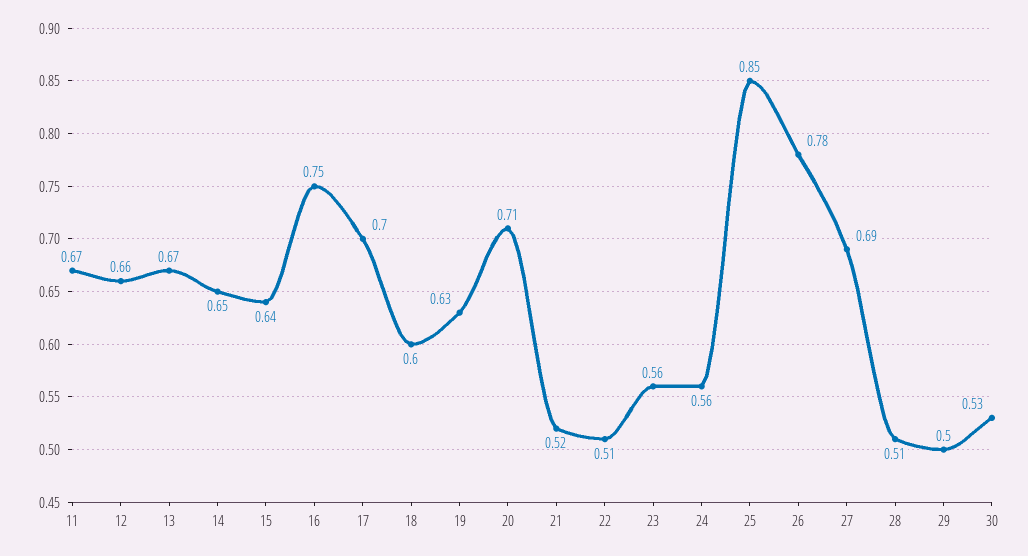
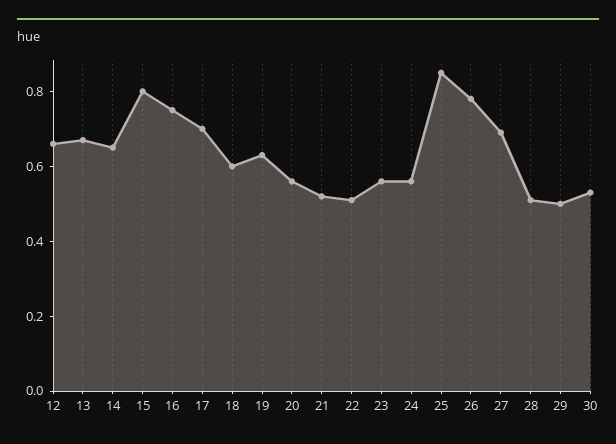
  {
-   "11": 0.67,
    "12": 0.66,
    "13": 0.67,
    "14": 0.65,
-   "15": 0.64,
+   "15": 0.8,
    "16": 0.75,
    "17": 0.7,
    "18": 0.6,
    "19": 0.63,
-   "20": 0.71,
+   "20": 0.55,
    "21": 0.52,
    "22": 0.51,
    "23": 0.56,
    "24": 0.56,
    "25": 0.85,
    "26": 0.78,
    "27": 0.69,
    "28": 0.51,
    "29": 0.5,
    "30": 0.53
  }

